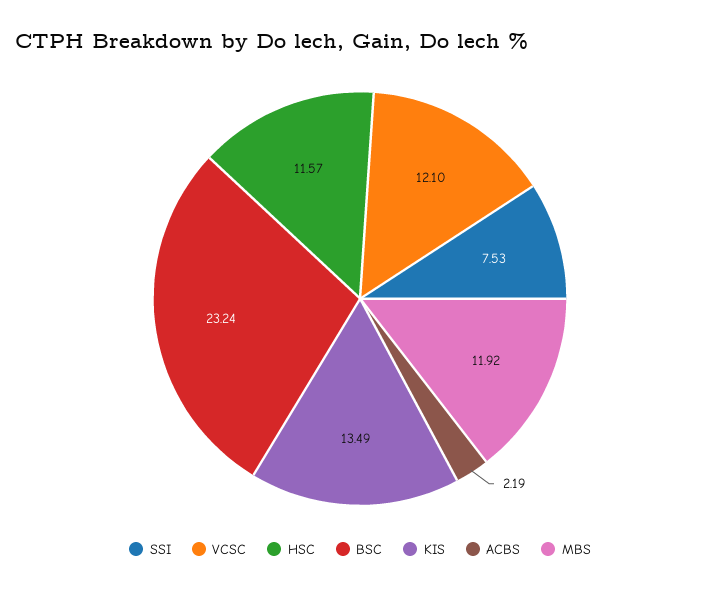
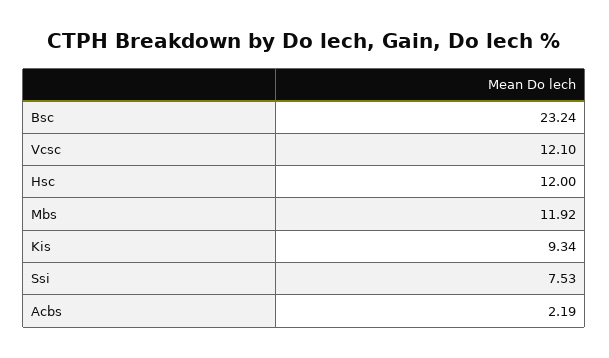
  {
    "SSI": 7.53,
    "VCSC": 12.1,
-   "HSC": 11.57,
+   "HSC": 12,
    "BSC": 23.24,
-   "KIS": 13.49,
+   "KIS": 9.34,
    "ACBS": 2.19,
    "MBS": 11.92
  }

